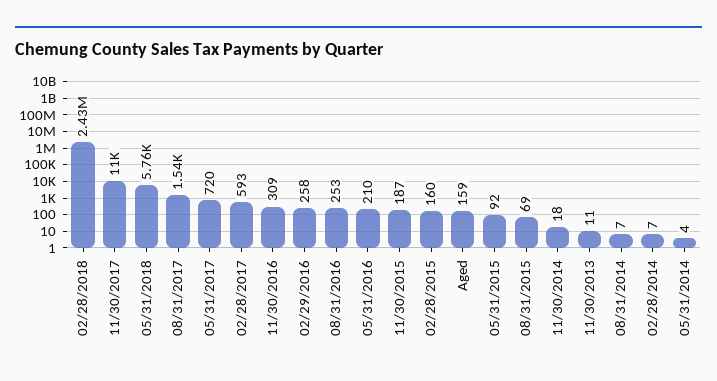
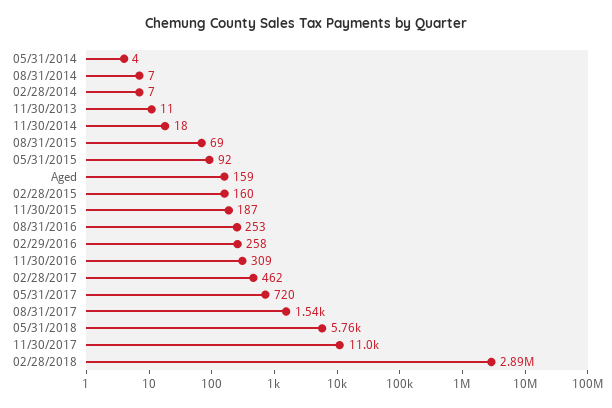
  {
-   "02/28/2018": 2430000,
+   "02/28/2018": 2890000,
    "11/30/2017": 11000,
    "05/31/2018": 5760,
    "08/31/2017": 1540,
    "05/31/2017": 720,
-   "02/28/2017": 593,
+   "02/28/2017": 462,
    "11/30/2016": 309,
    "02/29/2016": 258,
    "08/31/2016": 253,
-   "05/31/2016": 210,
    "11/30/2015": 187,
    "02/28/2015": 160,
    "Aged": 159,
    "05/31/2015": 92,
    "08/31/2015": 69,
    "11/30/2014": 18,
    "11/30/2013": 11,
    "08/31/2014": 7,
    "02/28/2014": 7,
    "05/31/2014": 4
  }

